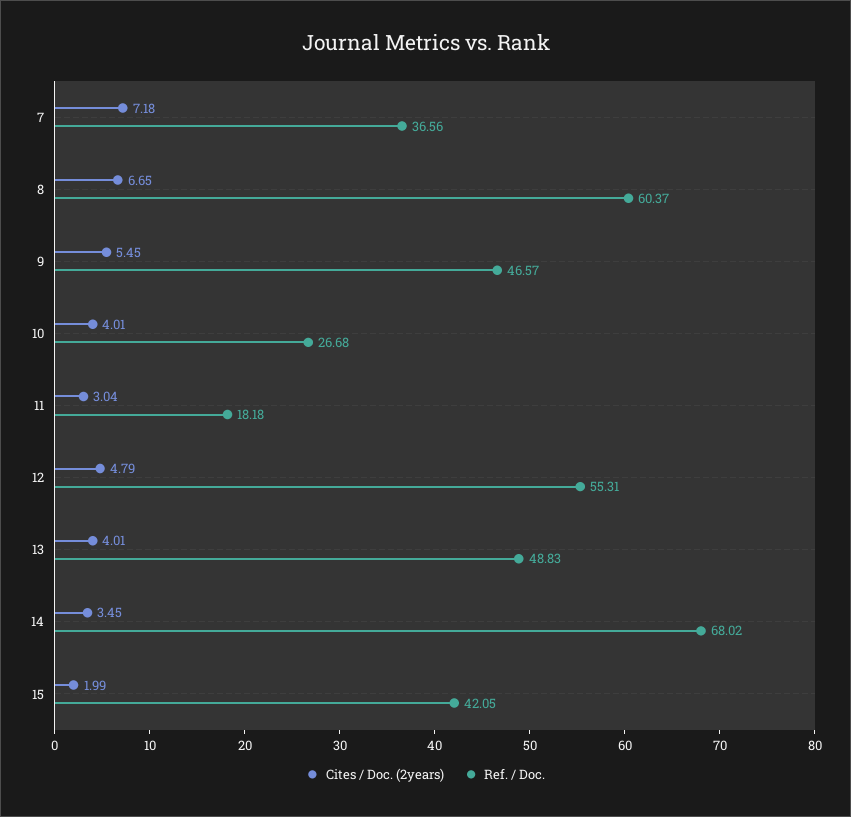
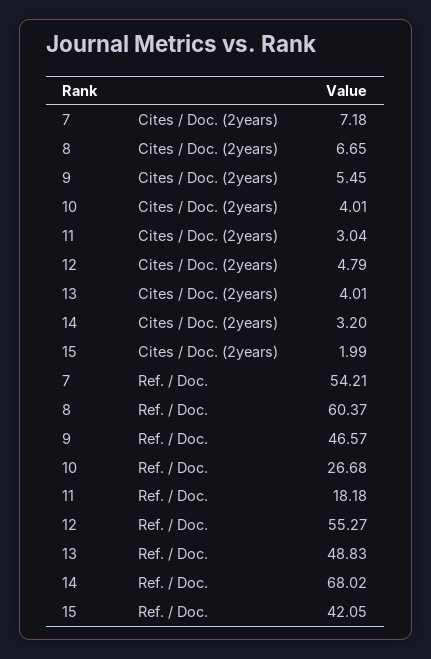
  {
    "Cites / Doc. (2years)": {
      "7": 7.18,
      "8": 6.65,
      "9": 5.45,
      "10": 4.01,
      "11": 3.04,
      "12": 4.79,
      "13": 4.01,
-     "14": 3.45,
+     "14": 3.2,
      "15": 1.99
    },
    "Ref. / Doc.": {
-     "7": 36.56,
+     "7": 54.21,
      "8": 60.37,
      "9": 46.57,
      "10": 26.68,
      "11": 18.18,
-     "12": 55.31,
+     "12": 55.27,
      "13": 48.83,
      "14": 68.02,
      "15": 42.05
    }
  }

